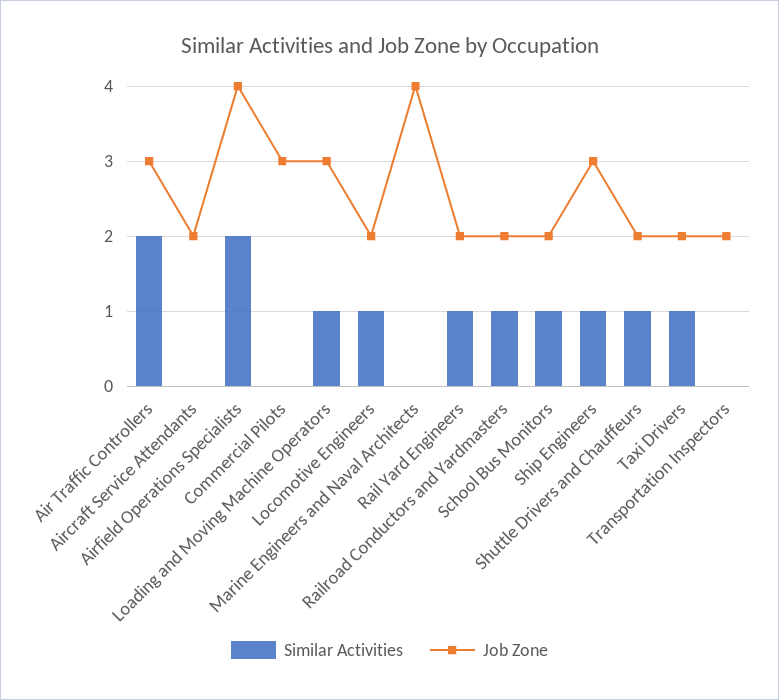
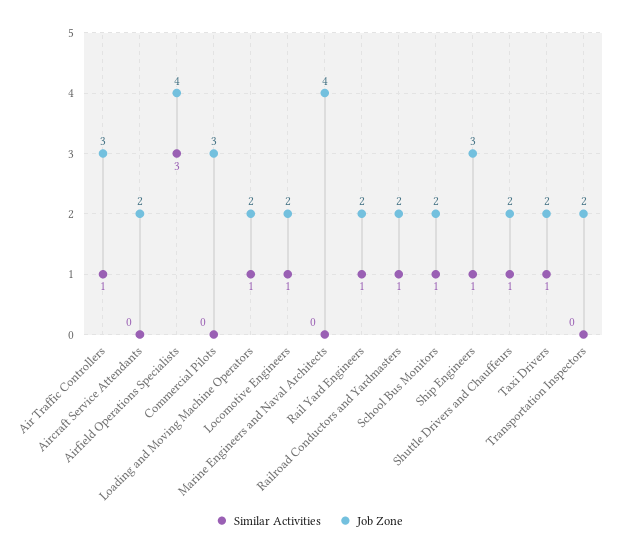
  {
    "Similar Activities": {
-     "Air Traffic Controllers": 2,
+     "Air Traffic Controllers": 1,
      "Aircraft Service Attendants": 0,
-     "Airfield Operations Specialists": 2,
+     "Airfield Operations Specialists": 3,
      "Commercial Pilots": 0,
      "Loading and Moving Machine Operators": 1,
      "Locomotive Engineers": 1,
      "Marine Engineers and Naval Architects": 0,
      "Rail Yard Engineers": 1,
      "Railroad Conductors and Yardmasters": 1,
      "School Bus Monitors": 1,
      "Ship Engineers": 1,
      "Shuttle Drivers and Chauffeurs": 1,
      "Taxi Drivers": 1,
      "Transportation Inspectors": 0
    },
    "Job Zone": {
      "Air Traffic Controllers": 3,
      "Aircraft Service Attendants": 2,
      "Airfield Operations Specialists": 4,
      "Commercial Pilots": 3,
-     "Loading and Moving Machine Operators": 3,
+     "Loading and Moving Machine Operators": 2,
      "Locomotive Engineers": 2,
      "Marine Engineers and Naval Architects": 4,
      "Rail Yard Engineers": 2,
      "Railroad Conductors and Yardmasters": 2,
      "School Bus Monitors": 2,
      "Ship Engineers": 3,
      "Shuttle Drivers and Chauffeurs": 2,
      "Taxi Drivers": 2,
      "Transportation Inspectors": 2
    }
  }

